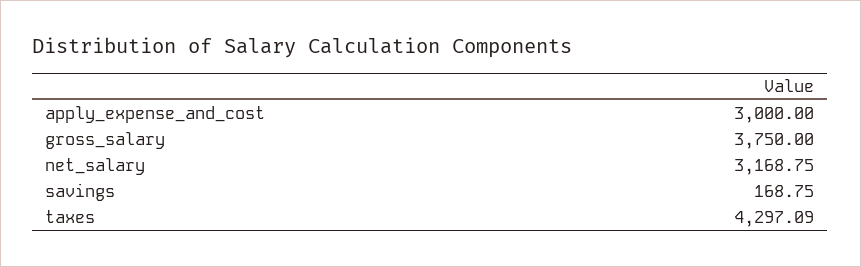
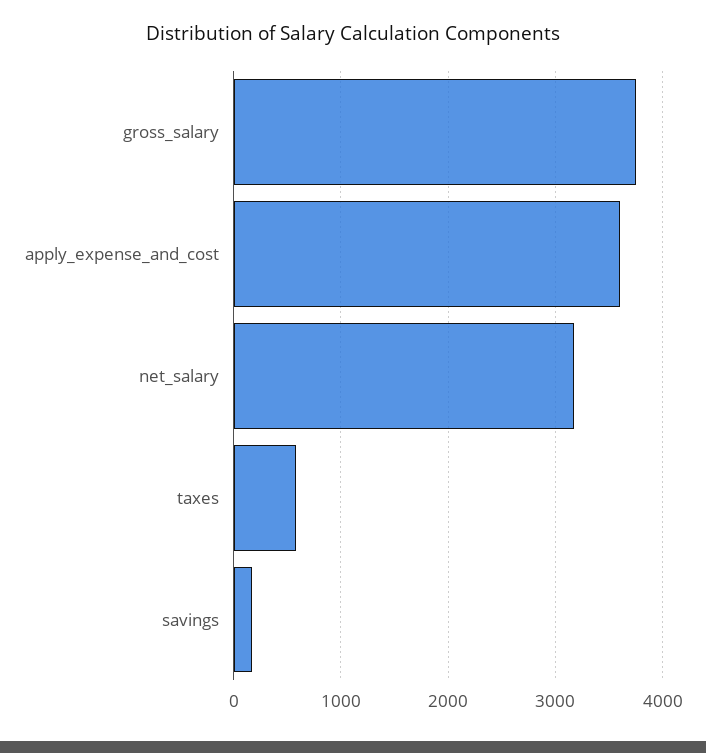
  {
-   "apply_expense_and_cost": 3000,
+   "apply_expense_and_cost": 3600,
    "gross_salary": 3750,
    "net_salary": 3168.75,
    "savings": 168.75,
-   "taxes": 4297.09
+   "taxes": 600
  }

